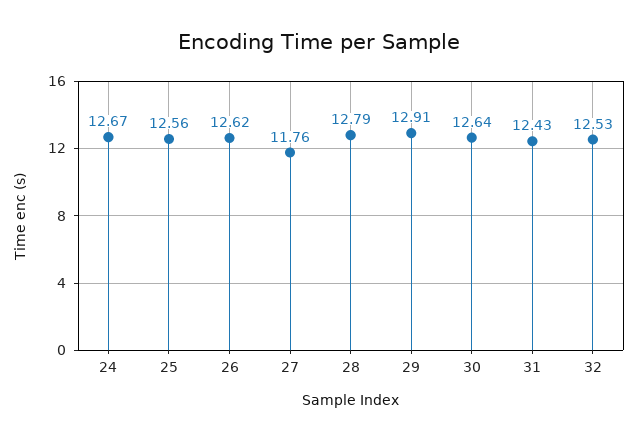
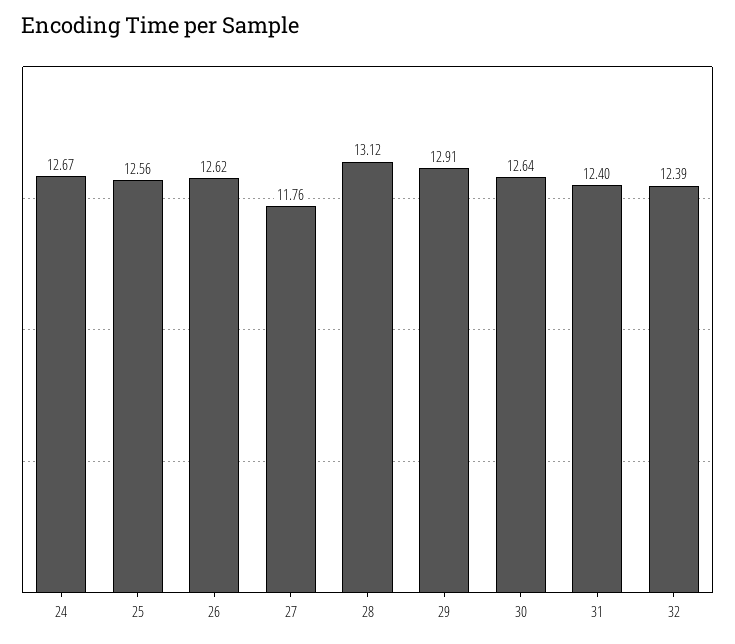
  {
    "24": 12.67,
    "25": 12.56,
    "26": 12.62,
    "27": 11.76,
-   "28": 12.79,
+   "28": 13.12,
    "29": 12.91,
    "30": 12.64,
-   "31": 12.43,
+   "31": 12.4,
-   "32": 12.53
+   "32": 12.39
  }

